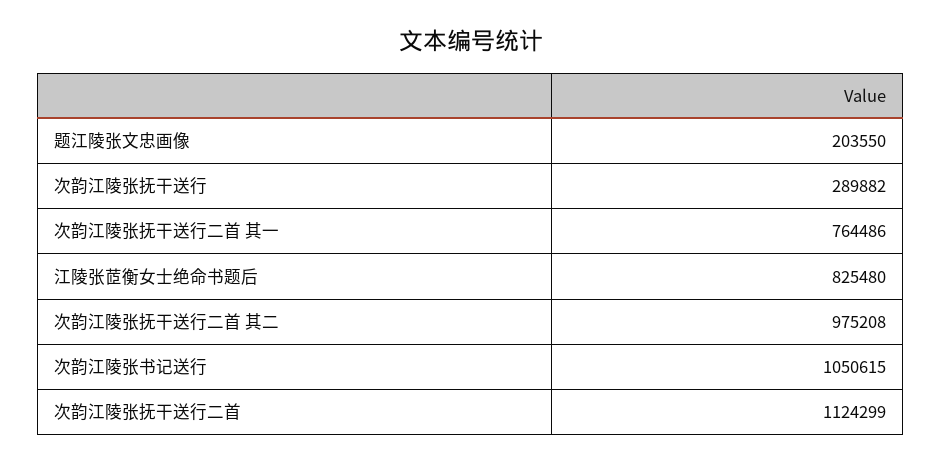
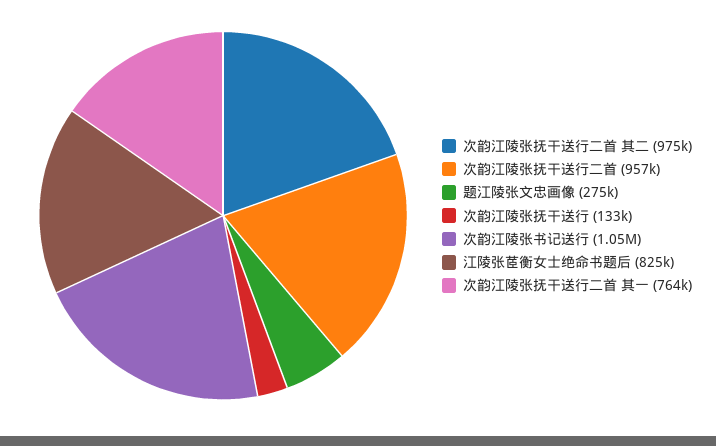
  {
-   "题江陵张文忠画像": 203550,
+   "题江陵张文忠画像": 275000,
-   "次韵江陵张抚干送行": 289882,
+   "次韵江陵张抚干送行": 133000,
    "次韵江陵张抚干送行二首 其一": 764486,
    "江陵张茝衡女士绝命书题后": 825480,
    "次韵江陵张抚干送行二首 其二": 975208,
    "次韵江陵张书记送行": 1050615,
-   "次韵江陵张抚干送行二首": 1124299
+   "次韵江陵张抚干送行二首": 957000
  }

